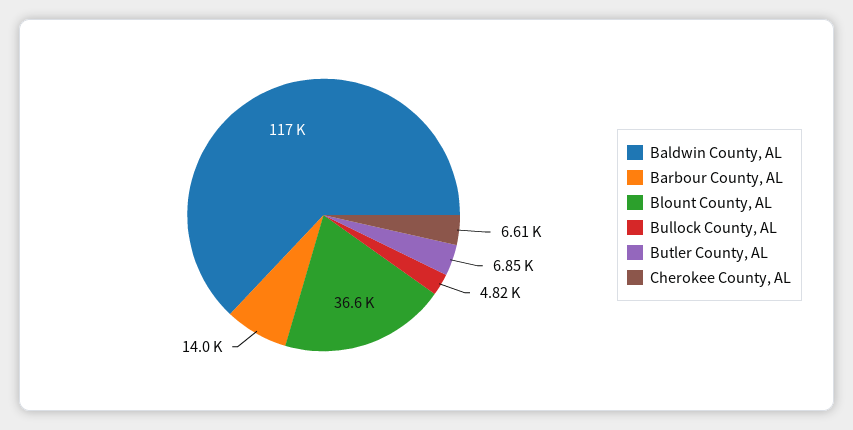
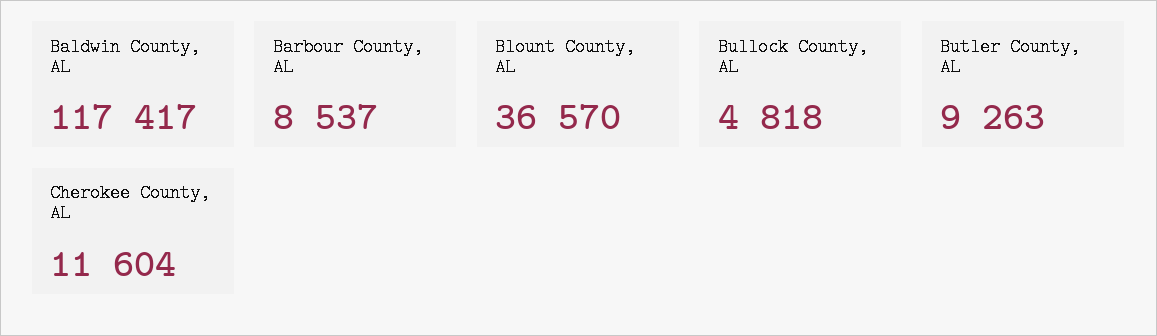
  {
    "Baldwin County, AL": 117417,
-   "Barbour County, AL": 14000,
+   "Barbour County, AL": 8537,
    "Blount County, AL": 36570,
    "Bullock County, AL": 4818,
-   "Butler County, AL": 6850,
+   "Butler County, AL": 9263,
-   "Cherokee County, AL": 6610
+   "Cherokee County, AL": 11604
  }

